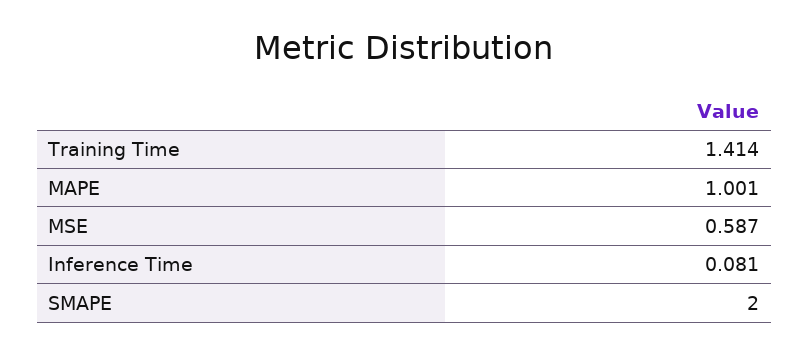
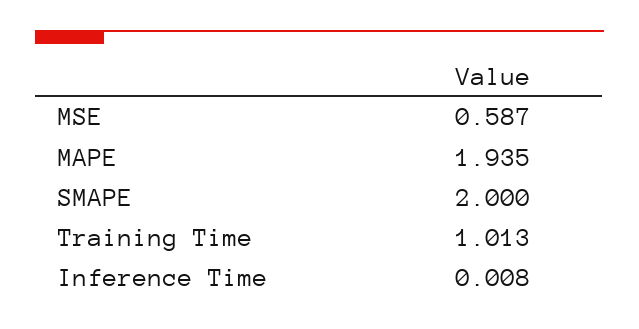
  {
-   "Training Time": 1.414,
+   "Training Time": 1.013,
-   "MAPE": 1.001,
+   "MAPE": 1.935,
    "MSE": 0.587,
-   "Inference Time": 0.081,
+   "Inference Time": 0.008,
    "SMAPE": 2
  }

